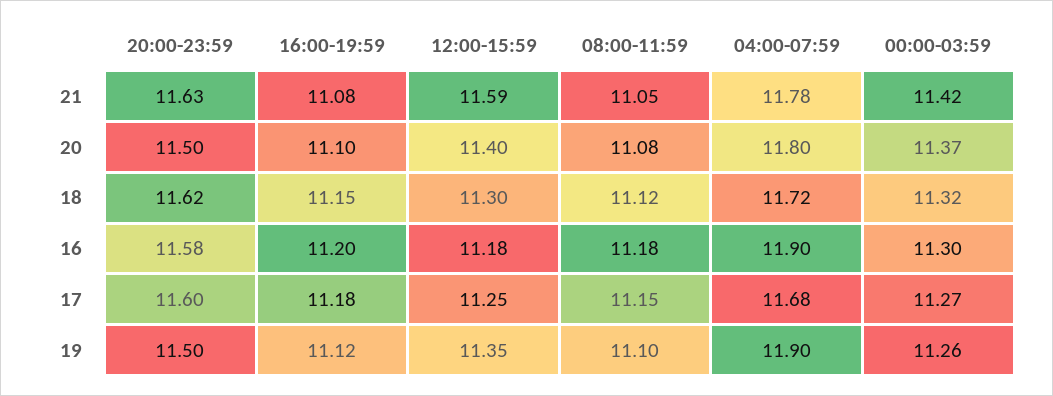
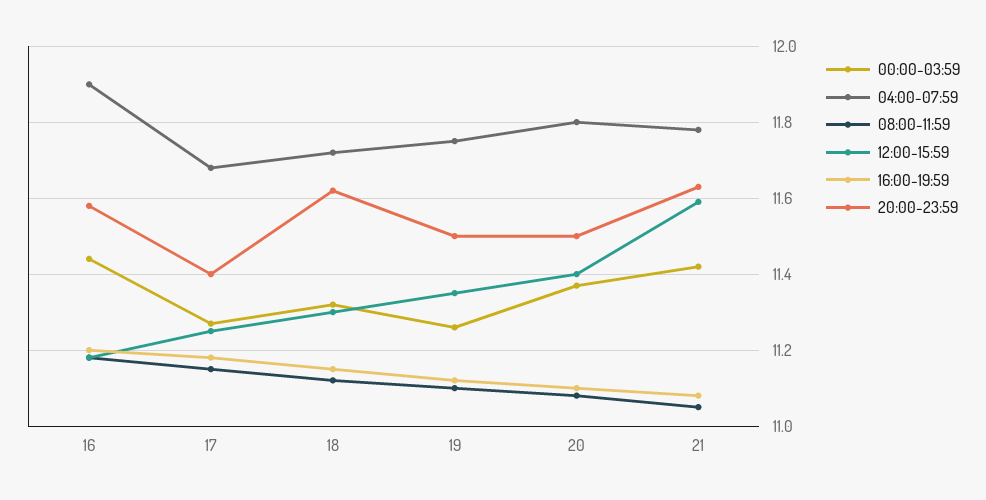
  {
    "20:00-23:59": {
      "21": 11.63,
      "20": 11.5,
      "18": 11.62,
      "16": 11.58,
-     "17": 11.6,
+     "17": 11.4,
      "19": 11.5
    },
    "16:00-19:59": {
      "21": 11.08,
      "20": 11.1,
      "18": 11.15,
      "16": 11.2,
      "17": 11.18,
      "19": 11.12
    },
    "12:00-15:59": {
      "21": 11.59,
      "20": 11.4,
      "18": 11.3,
      "16": 11.18,
      "17": 11.25,
      "19": 11.35
    },
    "08:00-11:59": {
      "21": 11.05,
      "20": 11.08,
      "18": 11.12,
      "16": 11.18,
      "17": 11.15,
      "19": 11.1
    },
    "04:00-07:59": {
      "21": 11.78,
      "20": 11.8,
      "18": 11.72,
      "16": 11.9,
      "17": 11.68,
-     "19": 11.9
+     "19": 11.75
    },
    "00:00-03:59": {
      "21": 11.42,
      "20": 11.37,
      "18": 11.32,
-     "16": 11.3,
+     "16": 11.45,
      "17": 11.27,
      "19": 11.26
    }
  }

